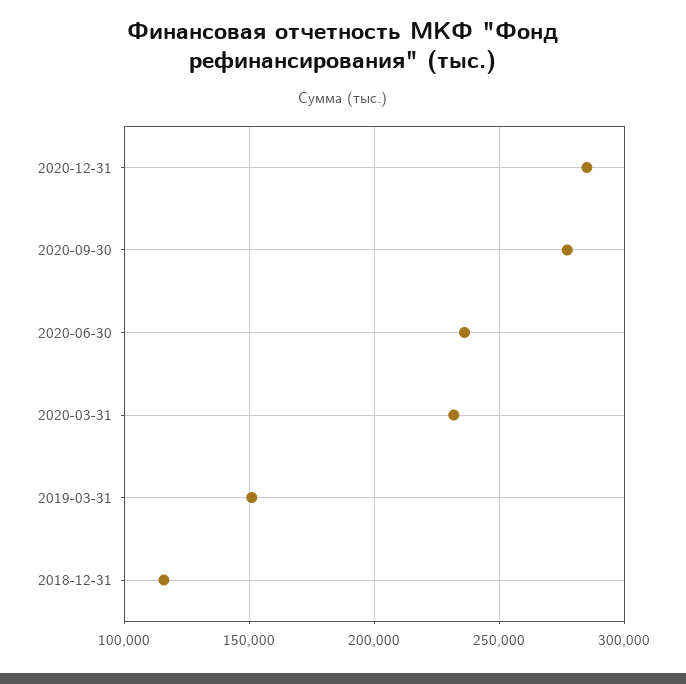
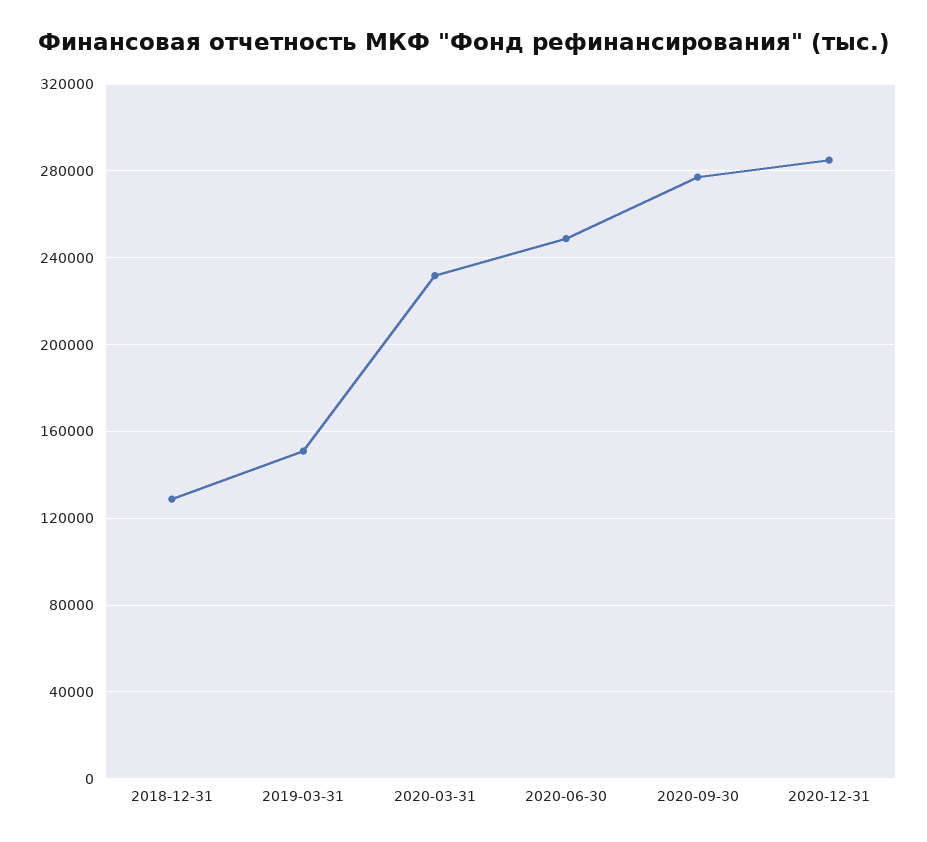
  {
    "2020-12-31": 285000,
    "2020-09-30": 275000,
-   "2020-06-30": 235000,
+   "2020-06-30": 250000,
    "2020-03-31": 230000,
    "2019-03-31": 150000,
-   "2018-12-31": 115000
+   "2018-12-31": 130000
  }

